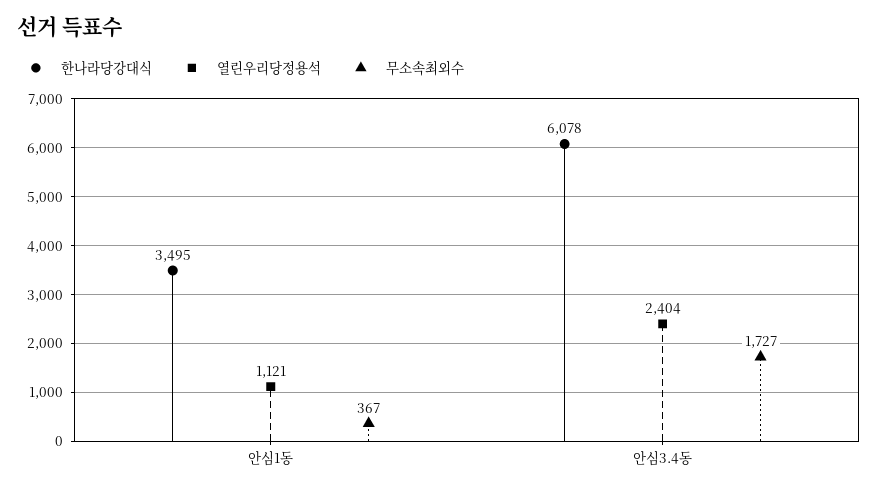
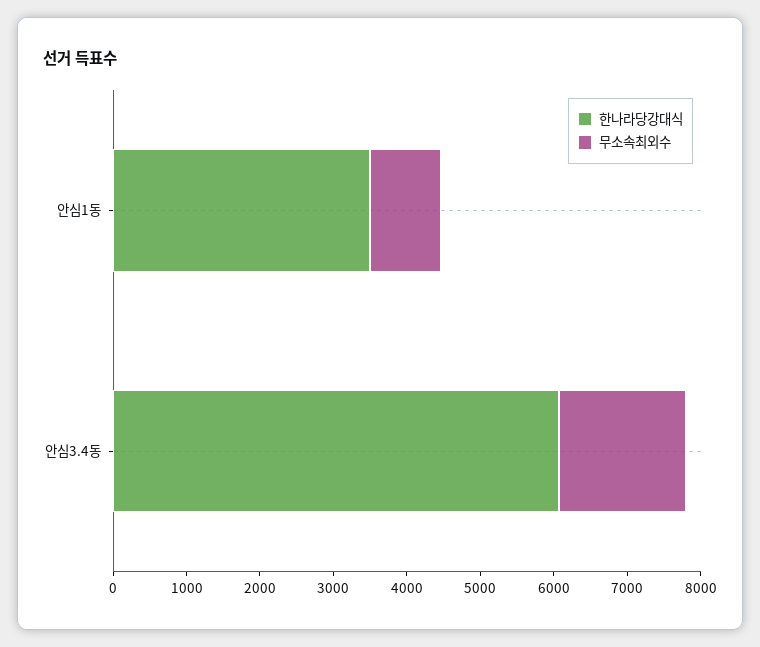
  {
    "한나라당강대식": {
      "안심1동": 3495,
      "안심3.4동": 6078
    },
-   "열린우리당정용석": {
-     "안심1동": 1121,
-     "안심3.4동": 2404
-   },
    "무소속최외수": {
-     "안심1동": 367,
+     "안심1동": 1000,
      "안심3.4동": 1727
    }
  }

